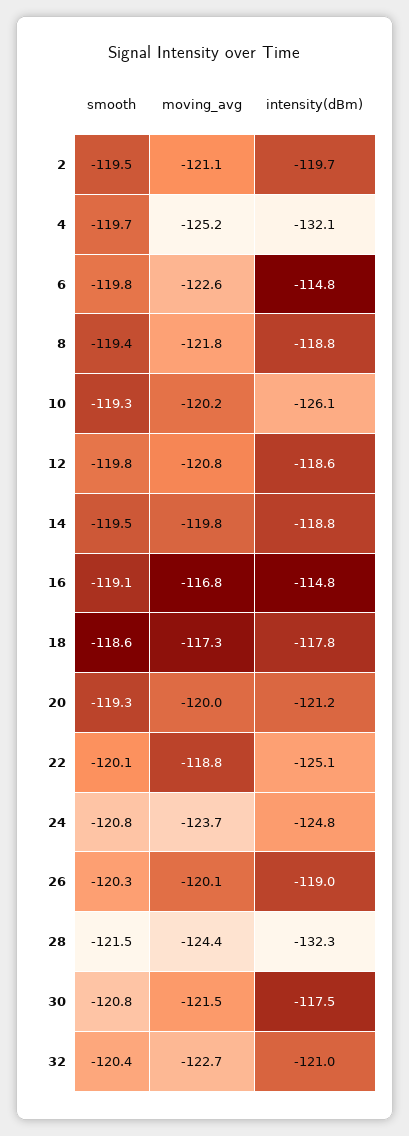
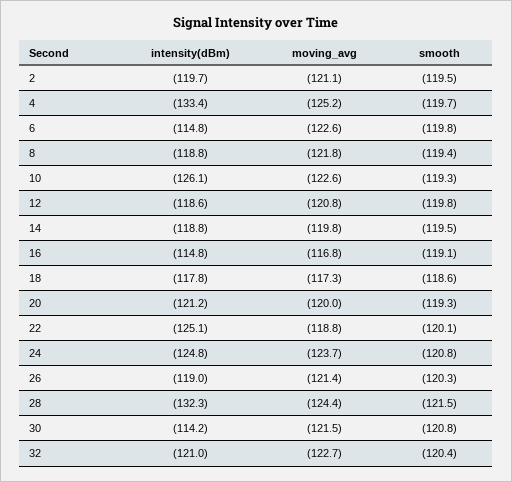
  {
    "smooth": {
      "2": -119.5,
      "4": -119.7,
      "6": -119.8,
      "8": -119.4,
      "10": -119.3,
      "12": -119.8,
      "14": -119.5,
      "16": -119.1,
      "18": -118.6,
      "20": -119.3,
      "22": -120.1,
      "24": -120.8,
      "26": -120.3,
      "28": -121.5,
      "30": -120.8,
      "32": -120.4
    },
    "moving_avg": {
      "2": -121.1,
      "4": -125.2,
      "6": -122.6,
      "8": -121.8,
-     "10": -120.2,
+     "10": -122.6,
      "12": -120.8,
      "14": -119.8,
      "16": -116.8,
      "18": -117.3,
      "20": -120,
      "22": -118.8,
      "24": -123.7,
-     "26": -120.1,
+     "26": -121.4,
      "28": -124.4,
      "30": -121.5,
      "32": -122.7
    },
    "intensity(dBm)": {
      "2": -119.7,
-     "4": -132.1,
+     "4": -133.4,
      "6": -114.8,
      "8": -118.8,
      "10": -126.1,
      "12": -118.6,
      "14": -118.8,
      "16": -114.8,
      "18": -117.8,
      "20": -121.2,
      "22": -125.1,
      "24": -124.8,
      "26": -119,
      "28": -132.3,
-     "30": -117.5,
+     "30": -114.2,
      "32": -121
    }
  }

